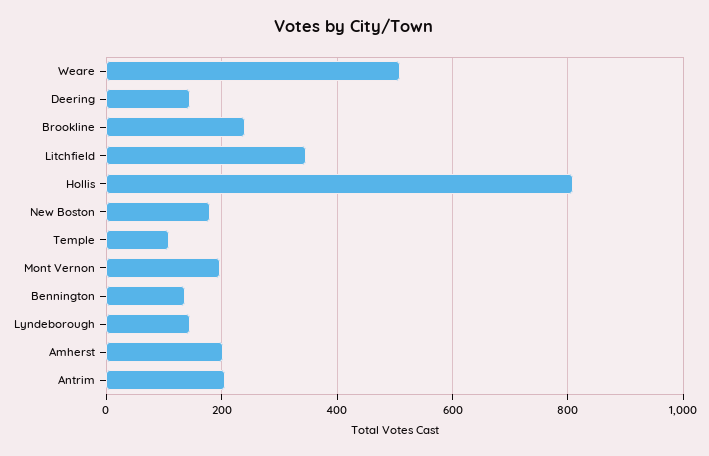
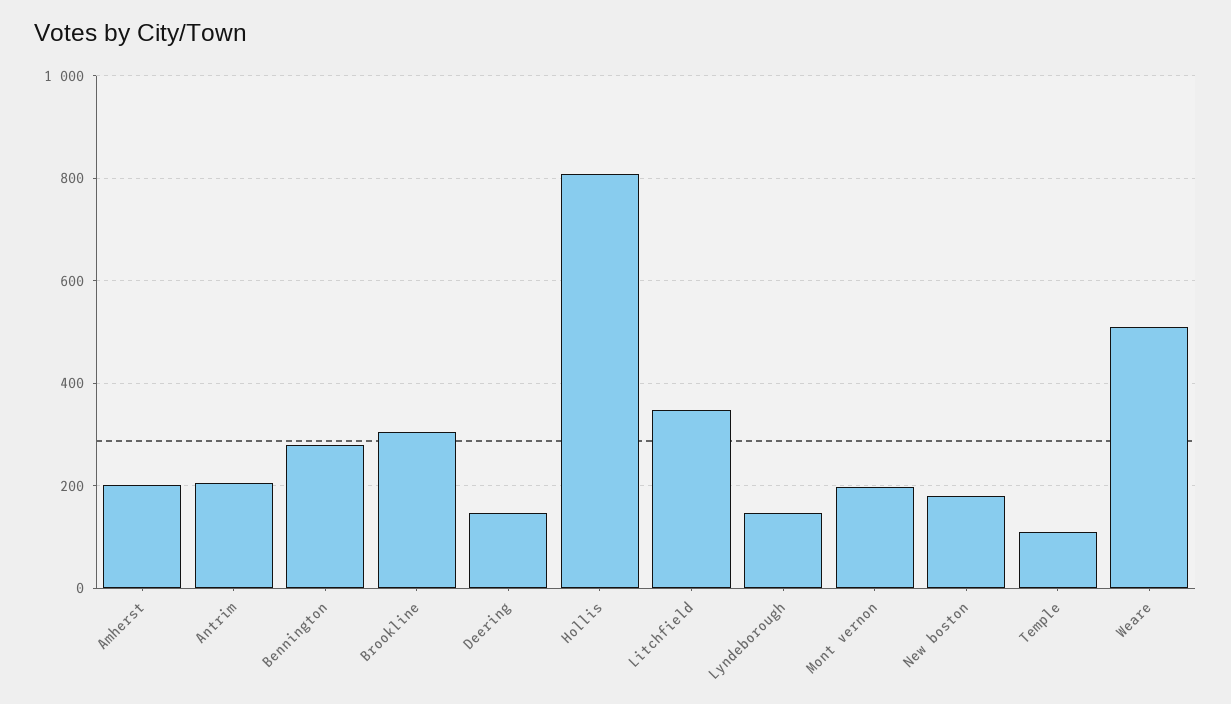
  {
    "Weare": 500,
    "Deering": 140,
-   "Brookline": 240,
+   "Brookline": 300,
    "Litchfield": 340,
    "Hollis": 800,
    "New Boston": 180,
    "Temple": 100,
    "Mont Vernon": 200,
-   "Bennington": 140,
+   "Bennington": 280,
    "Lyndeborough": 140,
    "Amherst": 200,
    "Antrim": 200
  }

